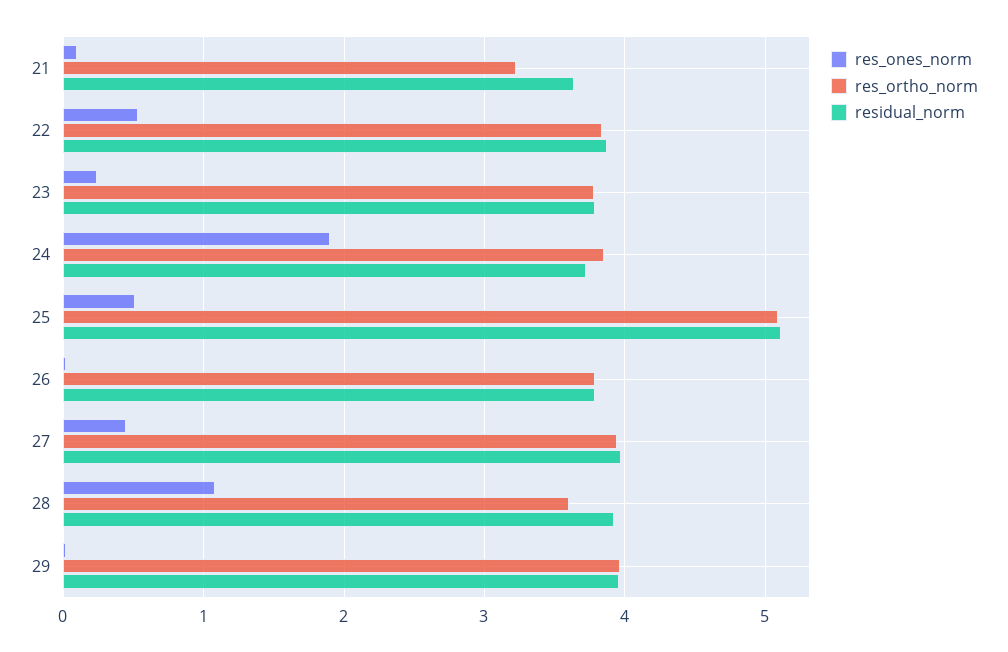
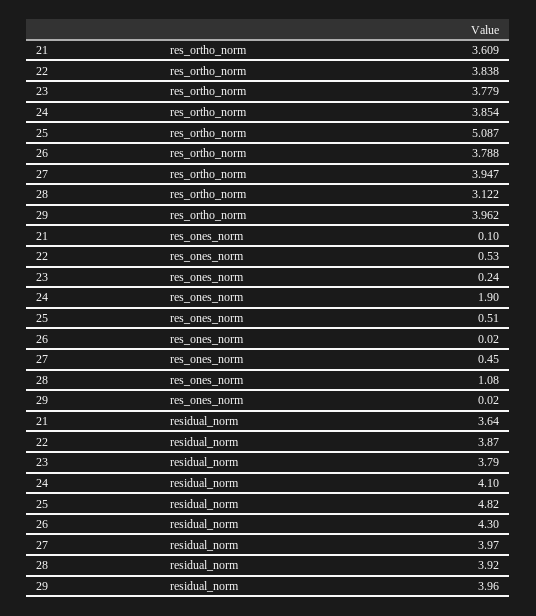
  {
    "res_ones_norm": {
      "21": 0.1,
      "22": 0.53,
      "23": 0.24,
      "24": 1.9,
      "25": 0.51,
      "26": 0.02,
      "27": 0.45,
      "28": 1.08,
      "29": 0.02
    },
    "res_ortho_norm": {
-     "21": 3.2,
+     "21": 3.609,
      "22": 3.838,
      "23": 3.779,
      "24": 3.854,
      "25": 5.087,
      "26": 3.788,
      "27": 3.947,
-     "28": 3.6,
+     "28": 3.122,
      "29": 3.962
    },
    "residual_norm": {
      "21": 3.64,
      "22": 3.87,
      "23": 3.79,
-     "24": 3.7,
+     "24": 4.1,
-     "25": 5.1,
+     "25": 4.82,
-     "26": 3.8,
+     "26": 4.3,
      "27": 3.97,
      "28": 3.92,
      "29": 3.96
    }
  }

